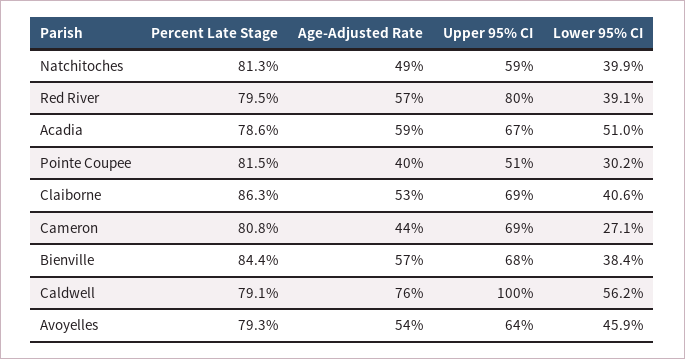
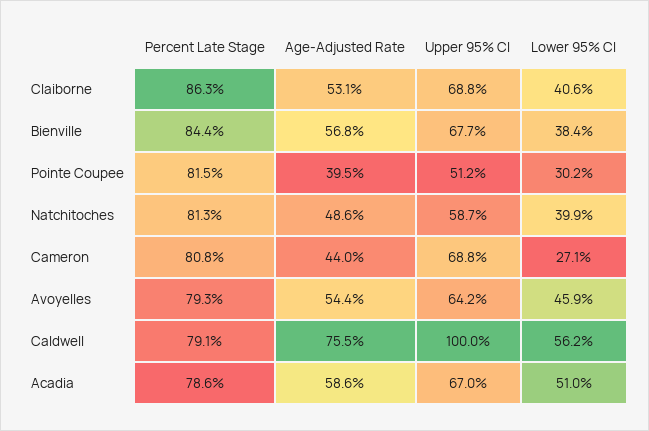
  {
    "Percent Late Stage": {
      "Natchitoches": 81.3,
-     "Red River": 79.5,
      "Acadia": 78.6,
      "Pointe Coupee": 81.5,
      "Claiborne": 86.3,
      "Cameron": 80.8,
      "Bienville": 84.4,
      "Caldwell": 79.1,
      "Avoyelles": 79.3
    },
    "Age-Adjusted Rate": {
      "Natchitoches": 48.6,
-     "Red River": 57,
      "Acadia": 58.6,
      "Pointe Coupee": 39.5,
      "Claiborne": 53.1,
      "Cameron": 44,
      "Bienville": 56.8,
      "Caldwell": 75.5,
      "Avoyelles": 54.4
    },
    "Upper 95% CI": {
      "Natchitoches": 58.7,
-     "Red River": 80,
      "Acadia": 67,
      "Pointe Coupee": 51.2,
      "Claiborne": 68.8,
      "Cameron": 68.8,
      "Bienville": 67.7,
      "Caldwell": 100,
      "Avoyelles": 64.2
    },
    "Lower 95% CI": {
      "Natchitoches": 39.9,
-     "Red River": 39.1,
      "Acadia": 51,
      "Pointe Coupee": 30.2,
      "Claiborne": 40.6,
      "Cameron": 27.1,
      "Bienville": 38.4,
      "Caldwell": 56.2,
      "Avoyelles": 45.9
    }
  }

